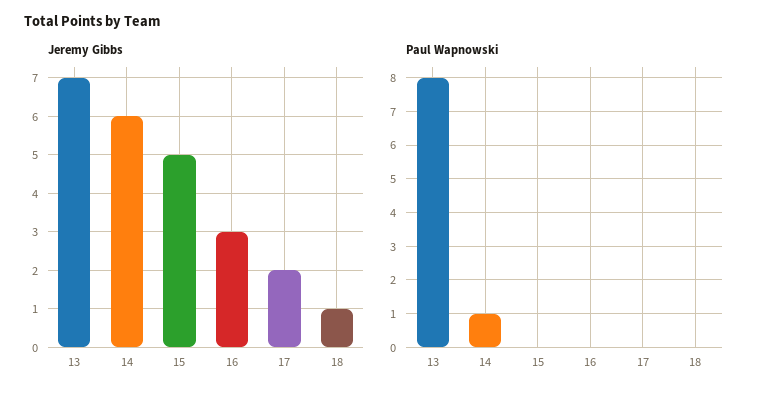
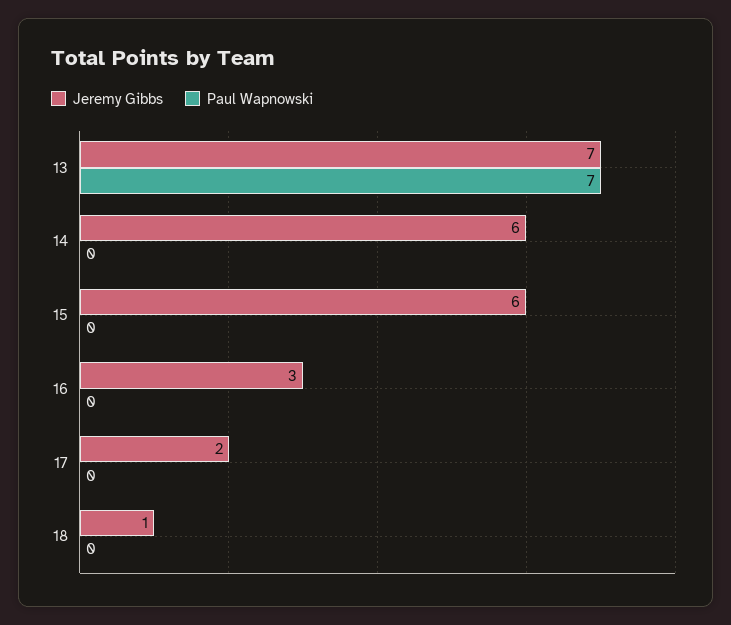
  {
    "Jeremy Gibbs": {
      "13": 7,
      "14": 6,
-     "15": 5,
+     "15": 6,
      "16": 3,
      "17": 2,
      "18": 1
    },
    "Paul Wapnowski": {
-     "13": 8,
+     "13": 7,
-     "14": 1,
+     "14": 0,
      "15": 0,
      "16": 0,
      "17": 0,
      "18": 0
    }
  }

